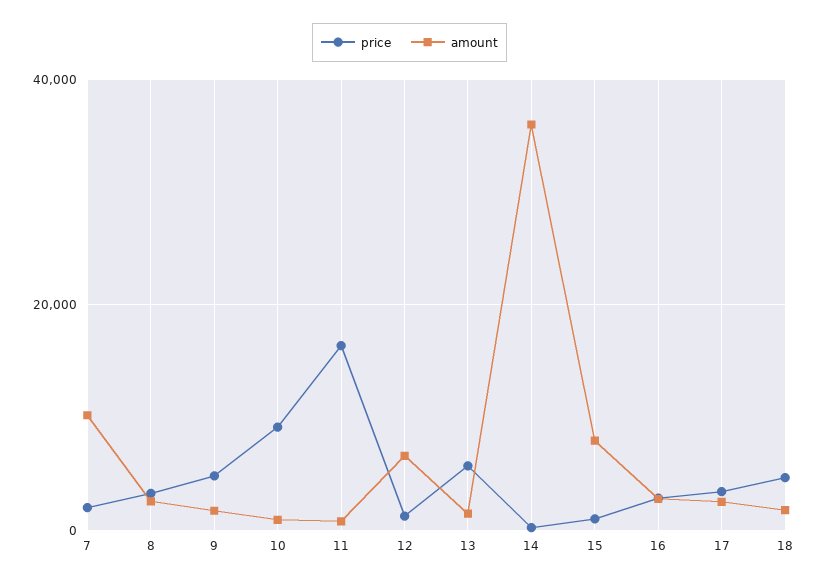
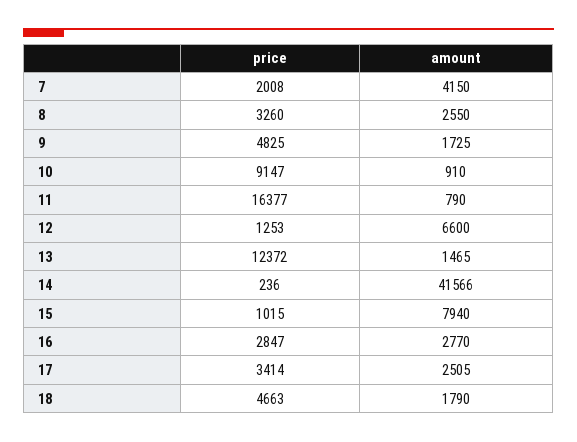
  {
    "price": {
      "7": 2008,
      "8": 3260,
      "9": 4825,
      "10": 9147,
      "11": 16377,
      "12": 1253,
-     "13": 6000,
+     "13": 12372,
      "14": 236,
      "15": 1015,
      "16": 2847,
      "17": 3414,
      "18": 4663
    },
    "amount": {
-     "7": 10000,
+     "7": 4150,
      "8": 2550,
      "9": 1725,
      "10": 910,
      "11": 790,
      "12": 6600,
      "13": 1465,
-     "14": 36000,
+     "14": 41566,
      "15": 7940,
      "16": 2770,
      "17": 2505,
      "18": 1790
    }
  }

